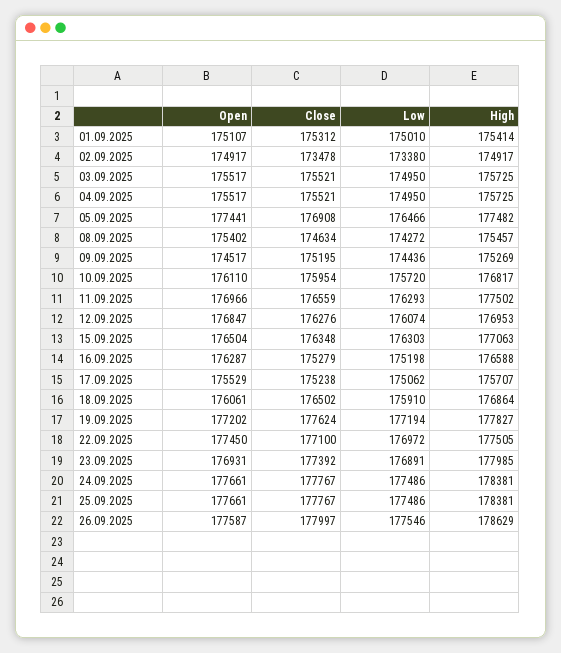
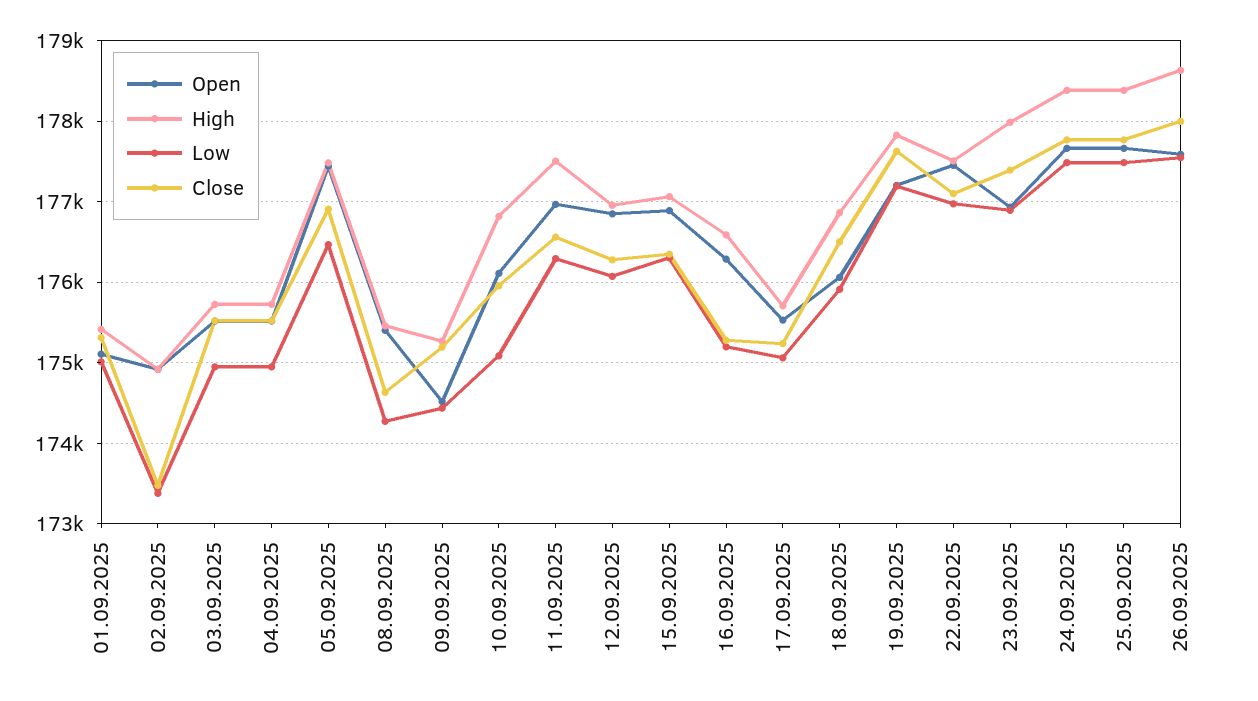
  {
    "Open": {
      "01.09.2025": 175107,
      "02.09.2025": 174917,
      "03.09.2025": 175517,
      "04.09.2025": 175517,
      "05.09.2025": 177441,
      "08.09.2025": 175402,
      "09.09.2025": 174517,
      "10.09.2025": 176110,
      "11.09.2025": 176966,
      "12.09.2025": 176847,
-     "15.09.2025": 176504,
+     "15.09.2025": 176900,
      "16.09.2025": 176287,
      "17.09.2025": 175529,
      "18.09.2025": 176061,
      "19.09.2025": 177202,
      "22.09.2025": 177450,
      "23.09.2025": 176931,
      "24.09.2025": 177661,
      "25.09.2025": 177661,
      "26.09.2025": 177587
    },
    "Close": {
      "01.09.2025": 175312,
      "02.09.2025": 173478,
      "03.09.2025": 175521,
      "04.09.2025": 175521,
      "05.09.2025": 176908,
      "08.09.2025": 174634,
      "09.09.2025": 175195,
      "10.09.2025": 175954,
      "11.09.2025": 176559,
      "12.09.2025": 176276,
      "15.09.2025": 176348,
      "16.09.2025": 175279,
      "17.09.2025": 175238,
      "18.09.2025": 176502,
      "19.09.2025": 177624,
      "22.09.2025": 177100,
      "23.09.2025": 177392,
      "24.09.2025": 177767,
      "25.09.2025": 177767,
      "26.09.2025": 177997
    },
    "Low": {
      "01.09.2025": 175010,
      "02.09.2025": 173380,
      "03.09.2025": 174950,
      "04.09.2025": 174950,
      "05.09.2025": 176466,
      "08.09.2025": 174272,
      "09.09.2025": 174436,
-     "10.09.2025": 175720,
+     "10.09.2025": 175100,
      "11.09.2025": 176293,
      "12.09.2025": 176074,
      "15.09.2025": 176303,
      "16.09.2025": 175198,
      "17.09.2025": 175062,
      "18.09.2025": 175910,
      "19.09.2025": 177194,
      "22.09.2025": 176972,
      "23.09.2025": 176891,
      "24.09.2025": 177486,
      "25.09.2025": 177486,
      "26.09.2025": 177546
    },
    "High": {
      "01.09.2025": 175414,
      "02.09.2025": 174917,
      "03.09.2025": 175725,
      "04.09.2025": 175725,
      "05.09.2025": 177482,
      "08.09.2025": 175457,
      "09.09.2025": 175269,
      "10.09.2025": 176817,
      "11.09.2025": 177502,
      "12.09.2025": 176953,
      "15.09.2025": 177063,
      "16.09.2025": 176588,
      "17.09.2025": 175707,
      "18.09.2025": 176864,
      "19.09.2025": 177827,
      "22.09.2025": 177505,
      "23.09.2025": 177985,
      "24.09.2025": 178381,
      "25.09.2025": 178381,
      "26.09.2025": 178629
    }
  }

